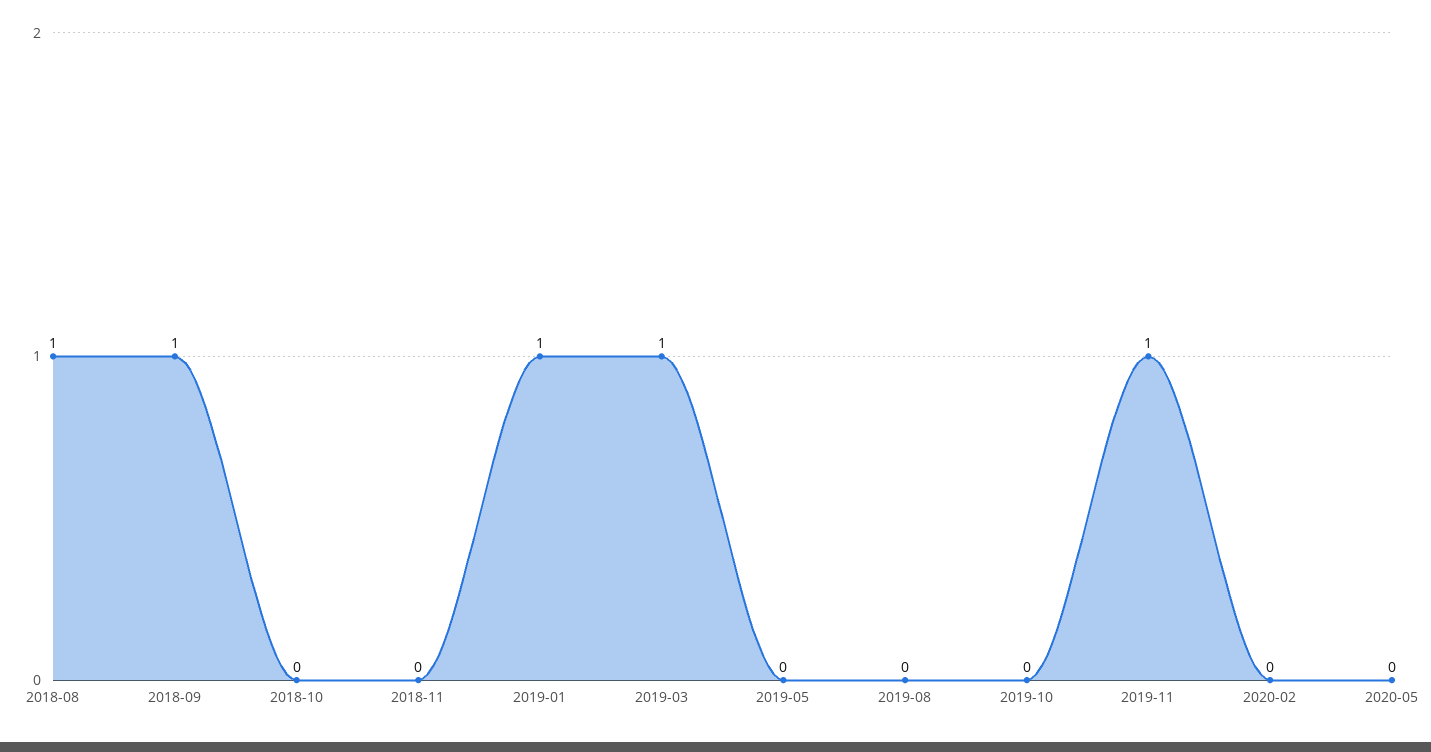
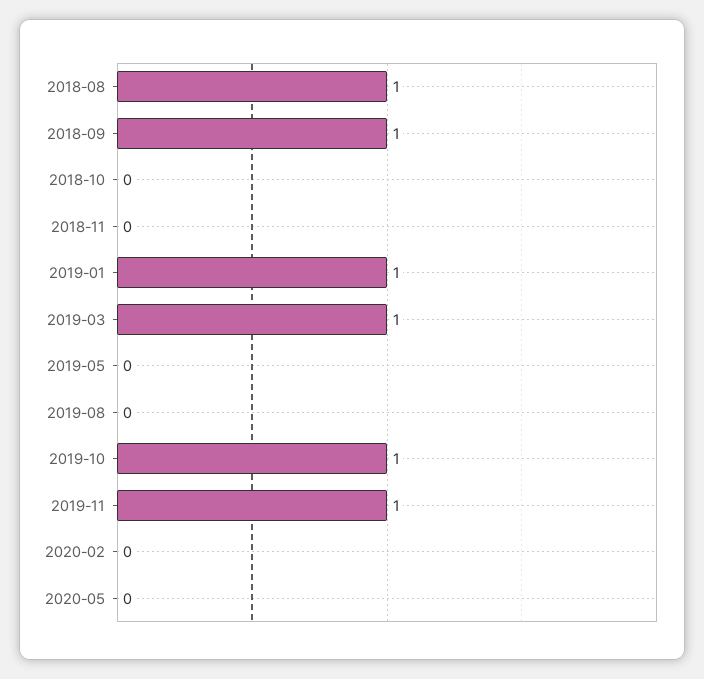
  {
    "2018-08": 1,
    "2018-09": 1,
    "2018-10": 0,
    "2018-11": 0,
    "2019-01": 1,
    "2019-03": 1,
    "2019-05": 0,
    "2019-08": 0,
-   "2019-10": 0,
+   "2019-10": 1,
    "2019-11": 1,
    "2020-02": 0,
    "2020-05": 0
  }

